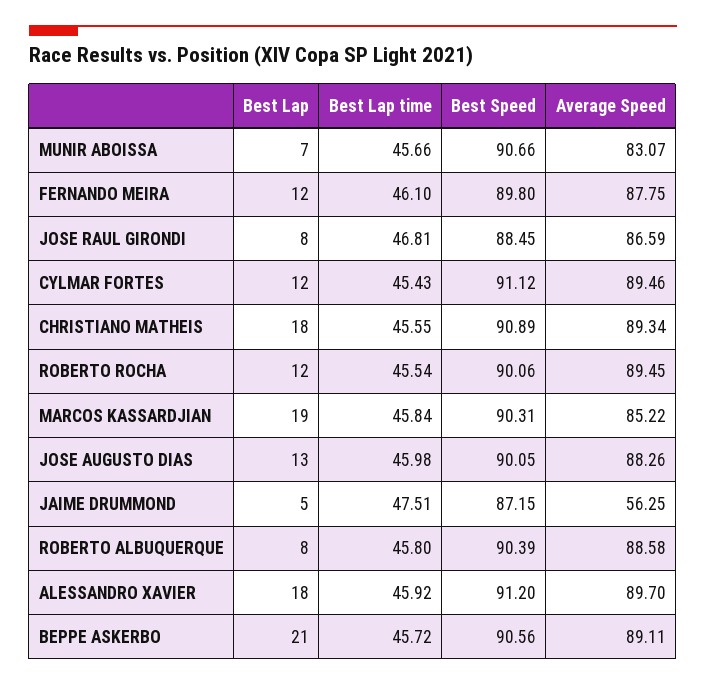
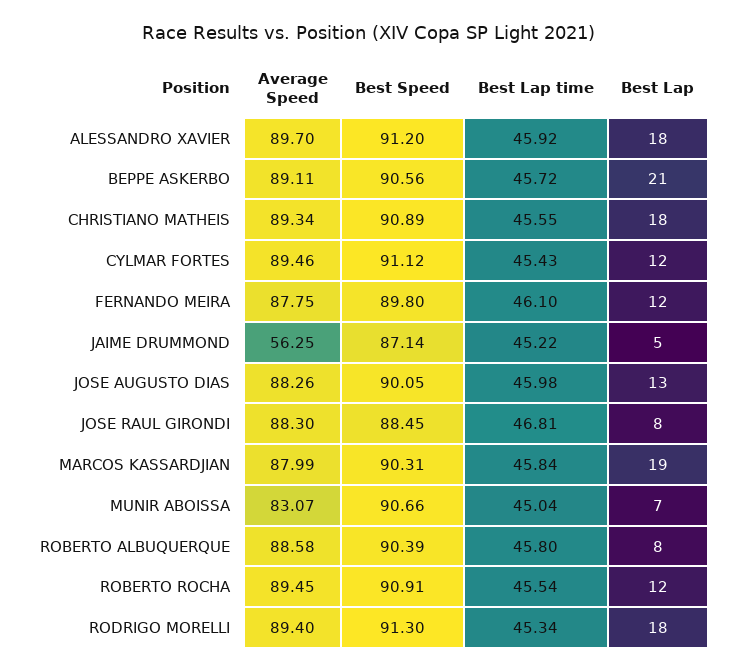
  {
    "Best Lap": {
      "MUNIR ABOISSA": 7,
      "FERNANDO MEIRA": 12,
      "JOSE RAUL GIRONDI": 8,
      "CYLMAR FORTES": 12,
      "CHRISTIANO MATHEIS": 18,
      "ROBERTO ROCHA": 12,
      "MARCOS KASSARDJIAN": 19,
      "JOSE AUGUSTO DIAS": 13,
      "JAIME DRUMMOND": 5,
      "ROBERTO ALBUQUERQUE": 8,
      "ALESSANDRO XAVIER": 18,
-     "BEPPE ASKERBO": 21
+     "BEPPE ASKERBO": 21,
+     "RODRIGO MORELLI": 18
    },
    "Best Lap time": {
-     "MUNIR ABOISSA": 45.66,
+     "MUNIR ABOISSA": 45.04,
      "FERNANDO MEIRA": 46.1,
      "JOSE RAUL GIRONDI": 46.81,
      "CYLMAR FORTES": 45.43,
      "CHRISTIANO MATHEIS": 45.55,
      "ROBERTO ROCHA": 45.54,
      "MARCOS KASSARDJIAN": 45.84,
      "JOSE AUGUSTO DIAS": 45.98,
-     "JAIME DRUMMOND": 47.51,
+     "JAIME DRUMMOND": 45.22,
      "ROBERTO ALBUQUERQUE": 45.8,
      "ALESSANDRO XAVIER": 45.92,
-     "BEPPE ASKERBO": 45.72
+     "BEPPE ASKERBO": 45.72,
+     "RODRIGO MORELLI": 45.34
    },
    "Best Speed": {
      "MUNIR ABOISSA": 90.66,
      "FERNANDO MEIRA": 89.8,
      "JOSE RAUL GIRONDI": 88.45,
      "CYLMAR FORTES": 91.12,
      "CHRISTIANO MATHEIS": 90.89,
-     "ROBERTO ROCHA": 90.06,
+     "ROBERTO ROCHA": 90.91,
      "MARCOS KASSARDJIAN": 90.31,
      "JOSE AUGUSTO DIAS": 90.05,
-     "JAIME DRUMMOND": 87.15,
+     "JAIME DRUMMOND": 87.14,
      "ROBERTO ALBUQUERQUE": 90.39,
      "ALESSANDRO XAVIER": 91.2,
-     "BEPPE ASKERBO": 90.56
+     "BEPPE ASKERBO": 90.56,
+     "RODRIGO MORELLI": 91.3
    },
    "Average Speed": {
      "MUNIR ABOISSA": 83.07,
      "FERNANDO MEIRA": 87.75,
-     "JOSE RAUL GIRONDI": 86.59,
+     "JOSE RAUL GIRONDI": 88.3,
      "CYLMAR FORTES": 89.46,
      "CHRISTIANO MATHEIS": 89.34,
      "ROBERTO ROCHA": 89.45,
-     "MARCOS KASSARDJIAN": 85.22,
+     "MARCOS KASSARDJIAN": 87.99,
      "JOSE AUGUSTO DIAS": 88.26,
      "JAIME DRUMMOND": 56.25,
      "ROBERTO ALBUQUERQUE": 88.58,
      "ALESSANDRO XAVIER": 89.7,
-     "BEPPE ASKERBO": 89.11
+     "BEPPE ASKERBO": 89.11,
+     "RODRIGO MORELLI": 89.4
    }
  }

